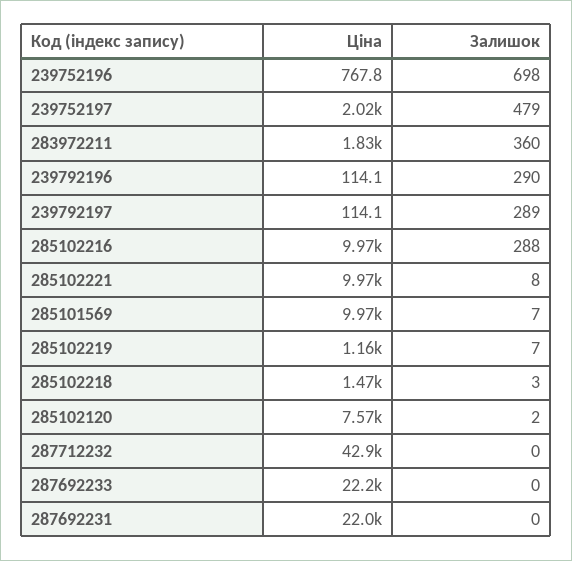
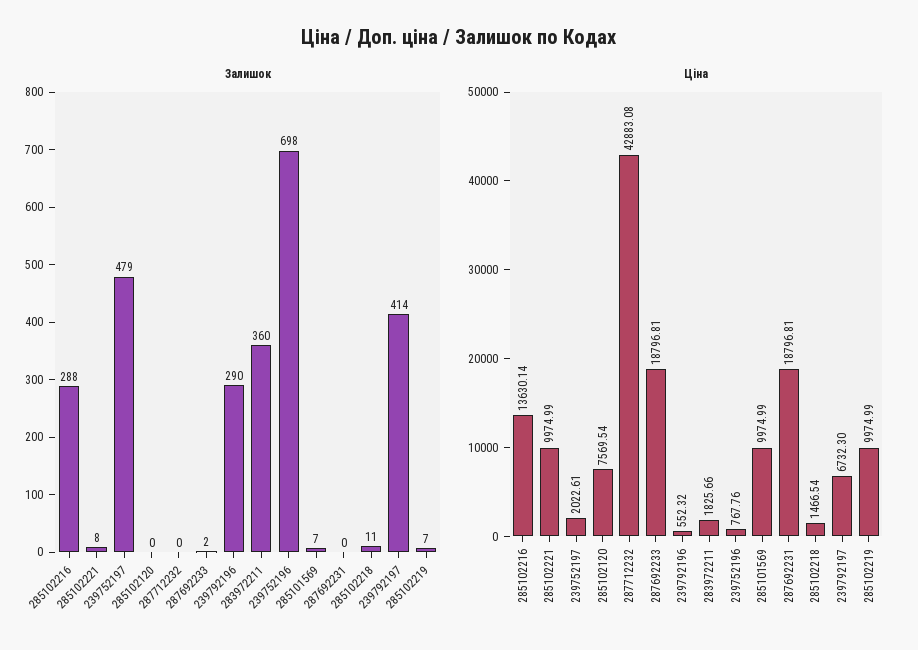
  {
    "Ціна": {
      "239752196": 767.76,
      "239752197": 2022.61,
      "283972211": 1825.66,
-     "239792196": 114.1,
+     "239792196": 552.32,
-     "239792197": 114.1,
+     "239792197": 6732.3,
-     "285102216": 9970,
+     "285102216": 13630.14,
      "285102221": 9974.99,
      "285101569": 9974.99,
-     "285102219": 1160,
+     "285102219": 9974.99,
      "285102218": 1466.54,
      "285102120": 7569.54,
      "287712232": 42883.08,
-     "287692233": 22200,
+     "287692233": 18796.81,
-     "287692231": 22000
+     "287692231": 18796.81
    },
    "Залишок": {
      "239752196": 698,
      "239752197": 479,
      "283972211": 360,
      "239792196": 290,
-     "239792197": 289,
+     "239792197": 414,
      "285102216": 288,
      "285102221": 8,
      "285101569": 7,
      "285102219": 7,
-     "285102218": 3,
+     "285102218": 11,
-     "285102120": 2,
+     "285102120": 0,
      "287712232": 0,
-     "287692233": 0,
+     "287692233": 2,
      "287692231": 0
    }
  }

